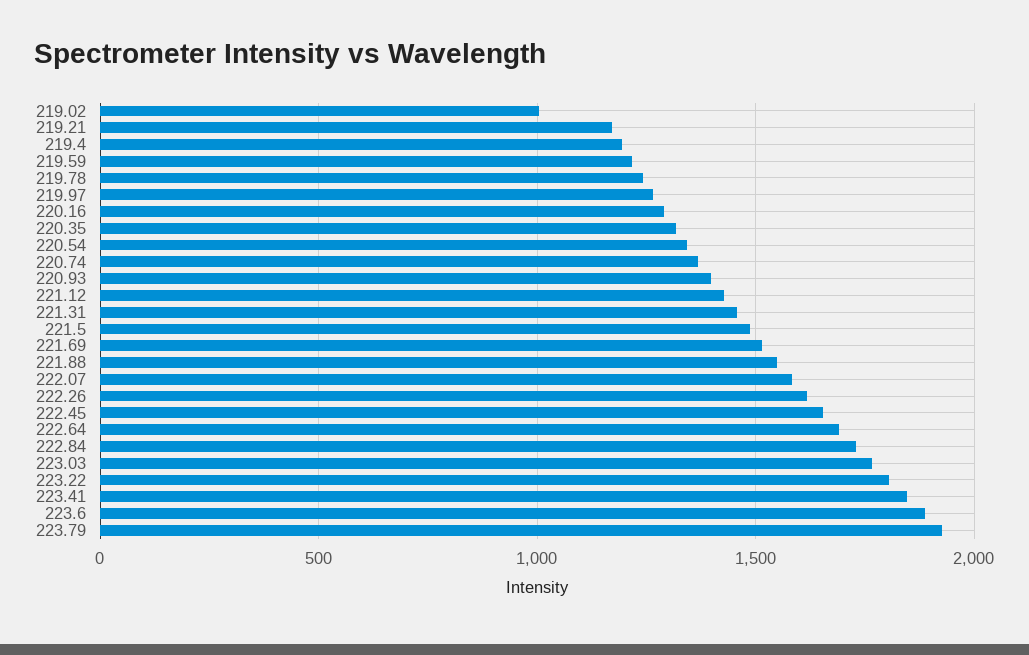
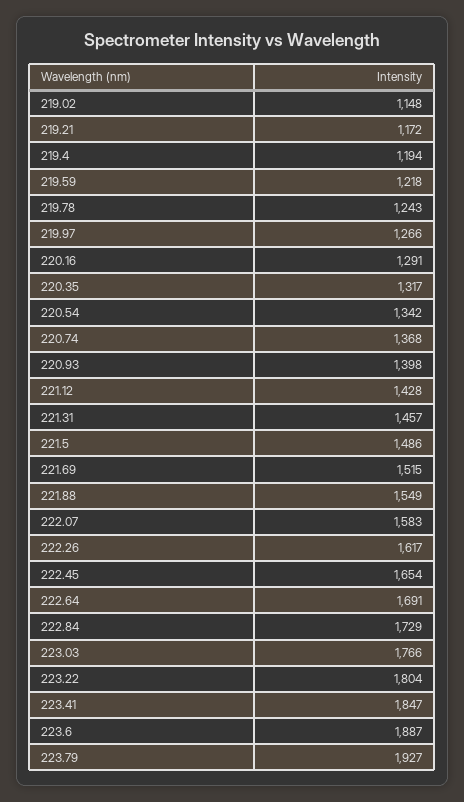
  {
-   "219.02": 1000,
+   "219.02": 1148,
    "219.21": 1172,
    "219.4": 1194,
    "219.59": 1218,
    "219.78": 1243,
    "219.97": 1266,
    "220.16": 1291,
    "220.35": 1317,
    "220.54": 1342,
    "220.74": 1368,
    "220.93": 1398,
    "221.12": 1428,
    "221.31": 1457,
    "221.5": 1486,
    "221.69": 1515,
    "221.88": 1549,
    "222.07": 1583,
    "222.26": 1617,
    "222.45": 1654,
    "222.64": 1691,
    "222.84": 1729,
    "223.03": 1766,
    "223.22": 1804,
    "223.41": 1847,
    "223.6": 1887,
    "223.79": 1927
  }

